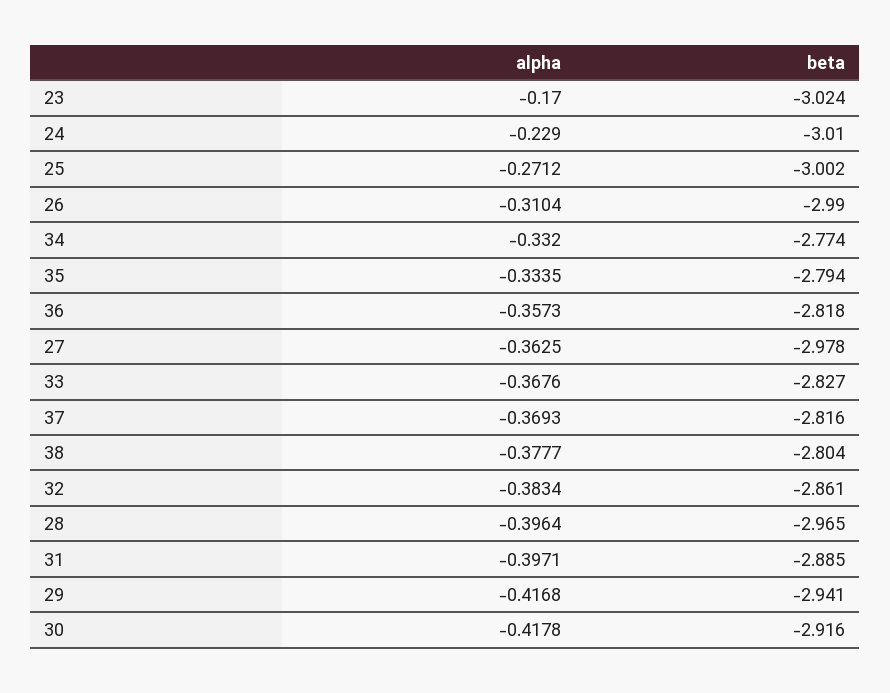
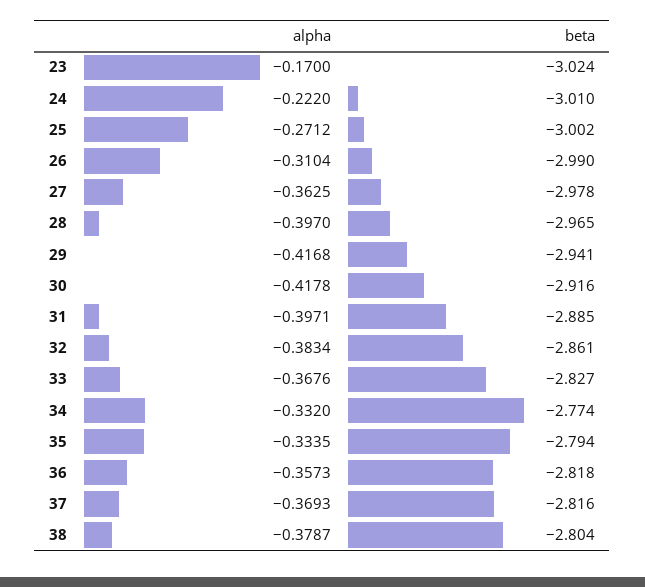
  {
    "alpha": {
      "23": -0.17,
-     "24": -0.229,
+     "24": -0.222,
      "25": -0.2712,
      "26": -0.3104,
      "34": -0.332,
      "35": -0.3335,
      "36": -0.3573,
      "27": -0.3625,
      "33": -0.3676,
      "37": -0.3693,
-     "38": -0.3777,
+     "38": -0.3787,
      "32": -0.3834,
-     "28": -0.3964,
+     "28": -0.397,
      "31": -0.3971,
      "29": -0.4168,
      "30": -0.4178
    },
    "beta": {
      "23": -3.024,
      "24": -3.01,
      "25": -3.002,
      "26": -2.99,
      "34": -2.774,
      "35": -2.794,
      "36": -2.818,
      "27": -2.978,
      "33": -2.827,
      "37": -2.816,
      "38": -2.804,
      "32": -2.861,
      "28": -2.965,
      "31": -2.885,
      "29": -2.941,
      "30": -2.916
    }
  }

